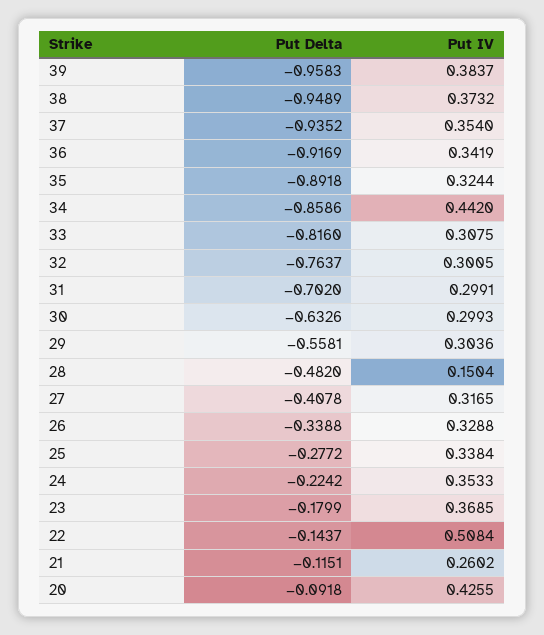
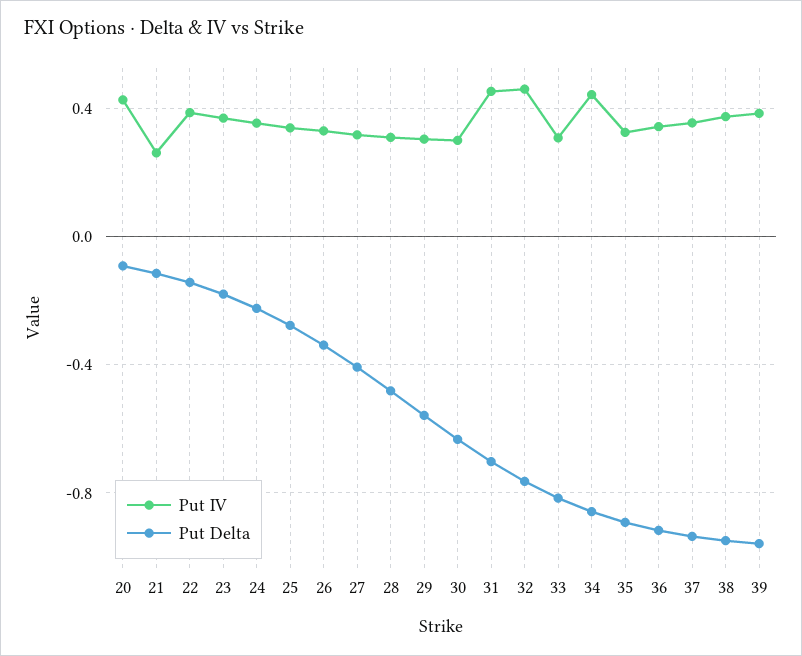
  {
    "Put Delta": {
      "39": -0.9583,
      "38": -0.9489,
      "37": -0.9352,
      "36": -0.9169,
      "35": -0.8918,
      "34": -0.8586,
      "33": -0.816,
      "32": -0.7637,
      "31": -0.702,
      "30": -0.6326,
      "29": -0.5581,
      "28": -0.482,
      "27": -0.4078,
      "26": -0.3388,
      "25": -0.2772,
      "24": -0.2242,
      "23": -0.1799,
      "22": -0.1437,
      "21": -0.1151,
      "20": -0.0918
    },
    "Put IV": {
      "39": 0.3837,
      "38": 0.3732,
      "37": 0.354,
      "36": 0.3419,
      "35": 0.3244,
      "34": 0.442,
      "33": 0.3075,
-     "32": 0.3005,
+     "32": 0.45,
-     "31": 0.2991,
+     "31": 0.45,
      "30": 0.2993,
      "29": 0.3036,
-     "28": 0.1504,
+     "28": 0.3,
      "27": 0.3165,
      "26": 0.3288,
      "25": 0.3384,
      "24": 0.3533,
      "23": 0.3685,
-     "22": 0.5084,
+     "22": 0.4,
      "21": 0.2602,
      "20": 0.4255
    }
  }

